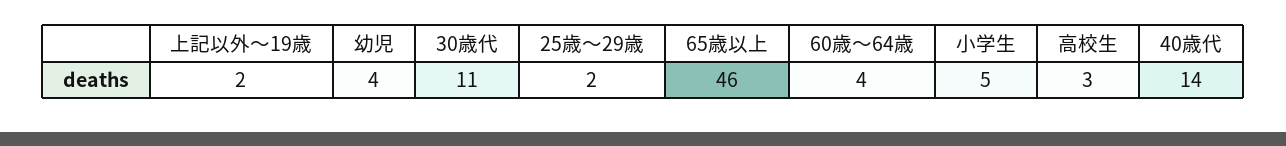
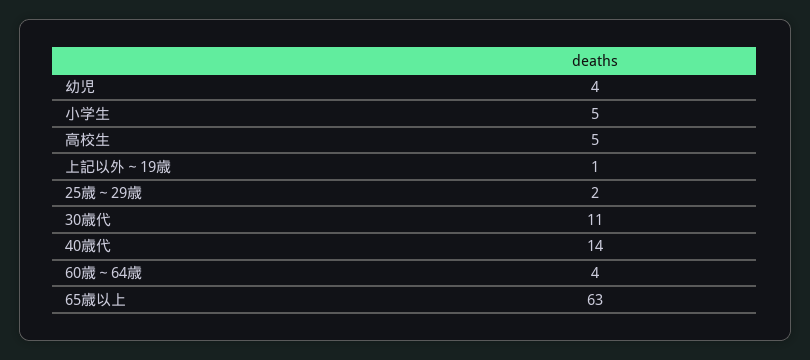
  {
-   "上記以外～19歳": 2,
+   "上記以外～19歳": 1,
    "幼児": 4,
    "30歳代": 11,
    "25歳～29歳": 2,
-   "65歳以上": 46,
+   "65歳以上": 63,
    "60歳～64歳": 4,
    "小学生": 5,
-   "高校生": 3,
+   "高校生": 5,
    "40歳代": 14
  }

